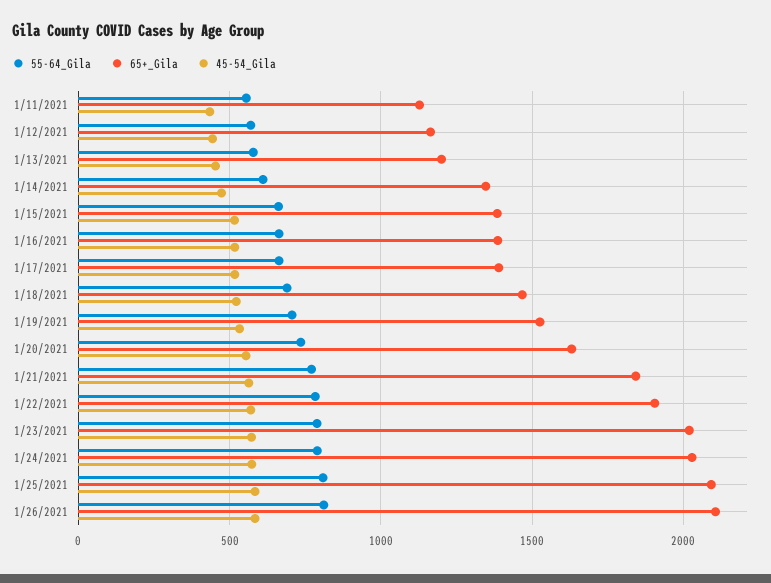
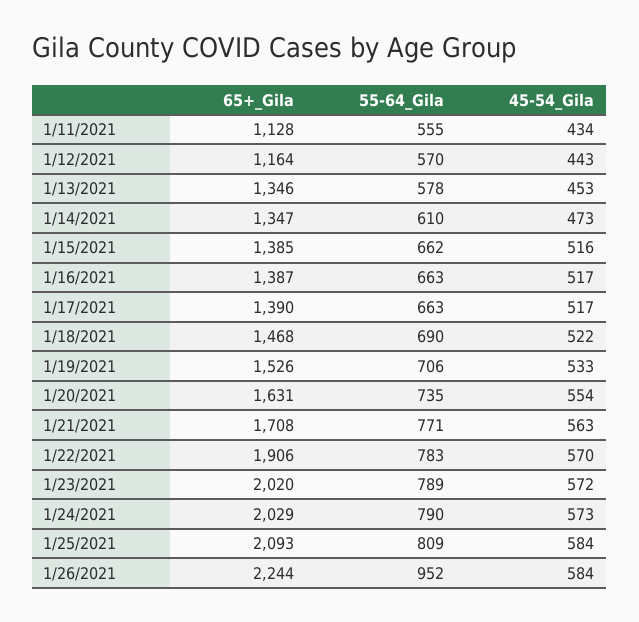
  {
    "55-64_Gila": {
      "1/11/2021": 555,
      "1/12/2021": 570,
      "1/13/2021": 578,
      "1/14/2021": 610,
      "1/15/2021": 662,
      "1/16/2021": 663,
      "1/17/2021": 663,
      "1/18/2021": 690,
      "1/19/2021": 706,
      "1/20/2021": 735,
      "1/21/2021": 771,
      "1/22/2021": 783,
      "1/23/2021": 789,
      "1/24/2021": 790,
      "1/25/2021": 809,
-     "1/26/2021": 800
+     "1/26/2021": 952
    },
    "65+_Gila": {
      "1/11/2021": 1128,
      "1/12/2021": 1164,
-     "1/13/2021": 1200,
+     "1/13/2021": 1346,
      "1/14/2021": 1347,
      "1/15/2021": 1385,
      "1/16/2021": 1387,
      "1/17/2021": 1390,
      "1/18/2021": 1468,
      "1/19/2021": 1526,
      "1/20/2021": 1631,
-     "1/21/2021": 1850,
+     "1/21/2021": 1708,
      "1/22/2021": 1906,
      "1/23/2021": 2020,
      "1/24/2021": 2029,
      "1/25/2021": 2093,
-     "1/26/2021": 2100
+     "1/26/2021": 2244
    },
    "45-54_Gila": {
      "1/11/2021": 434,
      "1/12/2021": 443,
      "1/13/2021": 453,
      "1/14/2021": 473,
      "1/15/2021": 516,
      "1/16/2021": 517,
      "1/17/2021": 517,
      "1/18/2021": 522,
      "1/19/2021": 533,
      "1/20/2021": 554,
      "1/21/2021": 563,
      "1/22/2021": 570,
      "1/23/2021": 572,
      "1/24/2021": 573,
      "1/25/2021": 584,
      "1/26/2021": 584
    }
  }

